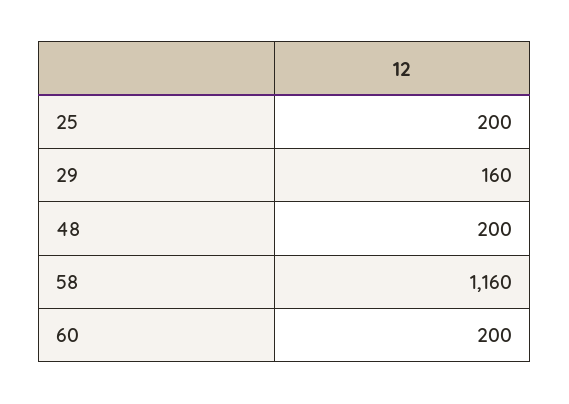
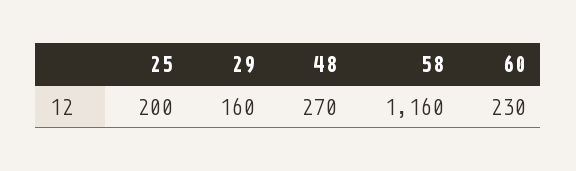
  {
    "25": 200,
    "29": 160,
-   "48": 200,
+   "48": 270,
    "58": 1160,
-   "60": 200
+   "60": 230
  }

